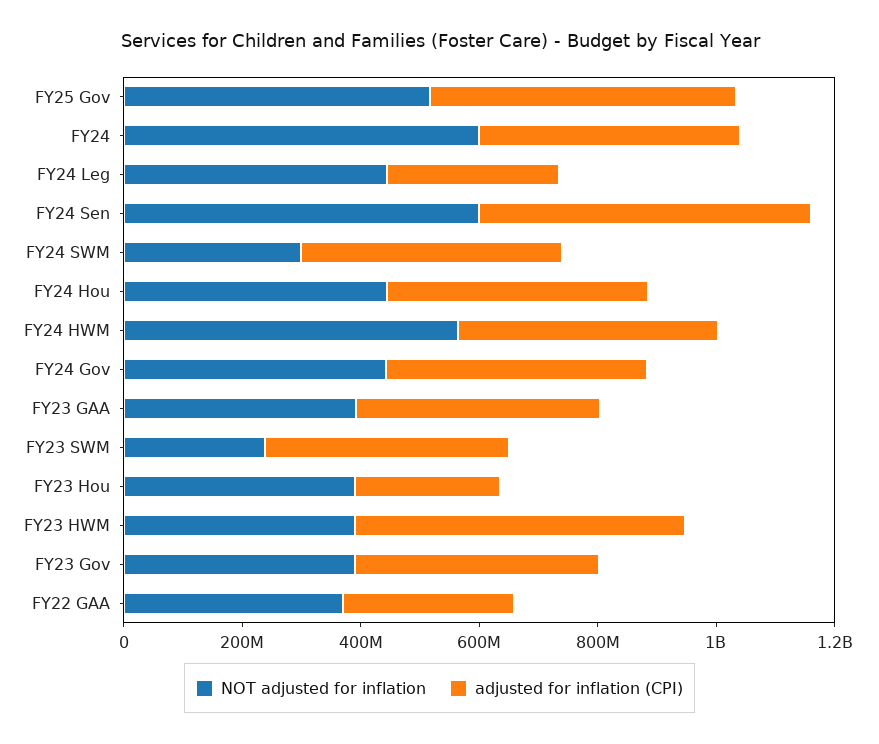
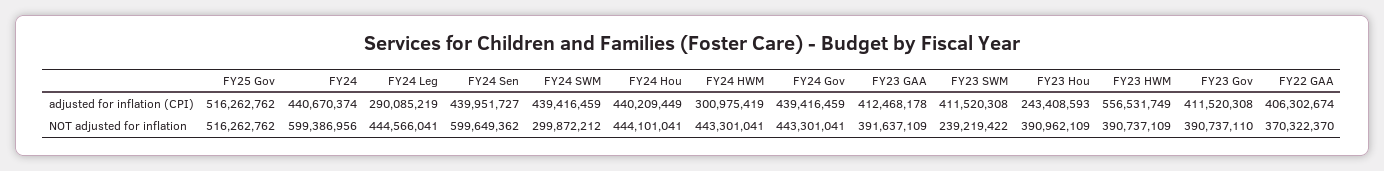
  {
    "NOT adjusted for inflation": {
      "FY25 Gov": 516262762,
      "FY24": 599386956,
      "FY24 Leg": 444566041,
      "FY24 Sen": 599649362,
      "FY24 SWM": 299872212,
      "FY24 Hou": 444101041,
-     "FY24 HWM": 550000000,
+     "FY24 HWM": 443301041,
      "FY24 Gov": 443301041,
      "FY23 GAA": 391637109,
      "FY23 SWM": 239219422,
      "FY23 Hou": 390962109,
      "FY23 HWM": 390737109,
      "FY23 Gov": 390737110,
      "FY22 GAA": 370322370
    },
    "adjusted for inflation (CPI)": {
      "FY25 Gov": 516262762,
      "FY24": 440670374,
      "FY24 Leg": 290085219,
-     "FY24 Sen": 550000000,
+     "FY24 Sen": 439951727,
      "FY24 SWM": 439416459,
      "FY24 Hou": 440209449,
-     "FY24 HWM": 450000000,
+     "FY24 HWM": 300975419,
      "FY24 Gov": 439416459,
      "FY23 GAA": 412468178,
      "FY23 SWM": 411520308,
      "FY23 Hou": 243408593,
      "FY23 HWM": 556531749,
      "FY23 Gov": 411520308,
-     "FY22 GAA": 300000000
+     "FY22 GAA": 406302674
    }
  }

